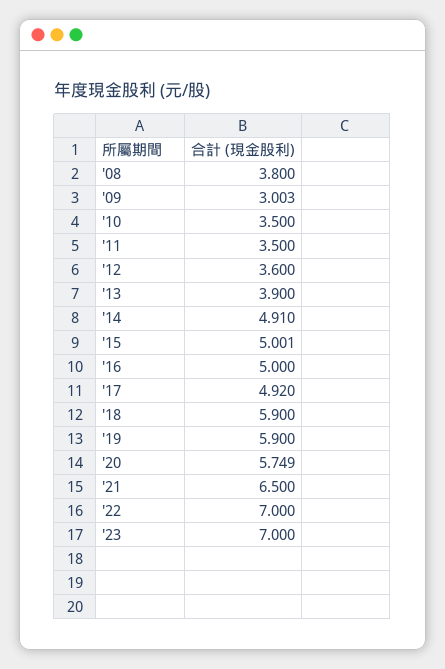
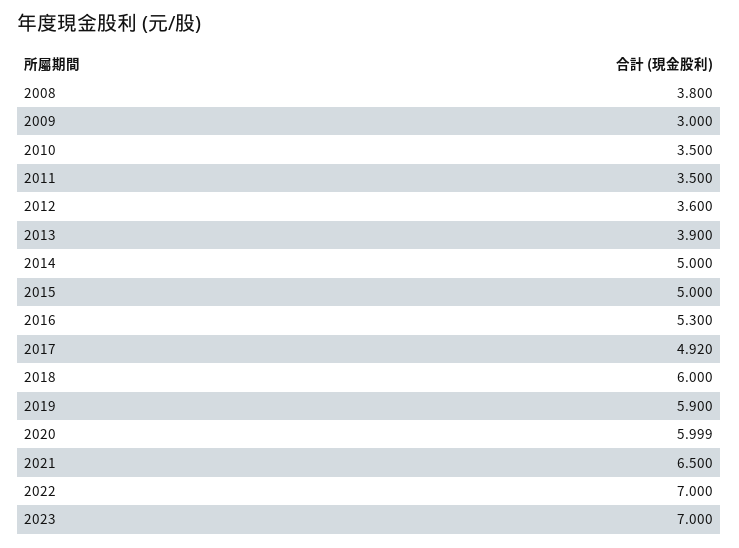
  {
    "'08": 3.8,
-   "'09": 3.003,
+   "'09": 3,
    "'10": 3.5,
    "'11": 3.5,
    "'12": 3.6,
    "'13": 3.9,
-   "'14": 4.91,
+   "'14": 5,
-   "'15": 5.001,
+   "'15": 5,
-   "'16": 5,
+   "'16": 5.3,
    "'17": 4.92,
-   "'18": 5.9,
+   "'18": 6,
    "'19": 5.9,
-   "'20": 5.749,
+   "'20": 5.999,
    "'21": 6.5,
    "'22": 7,
    "'23": 7
  }

